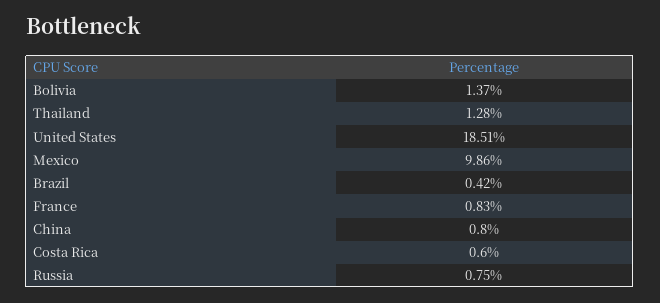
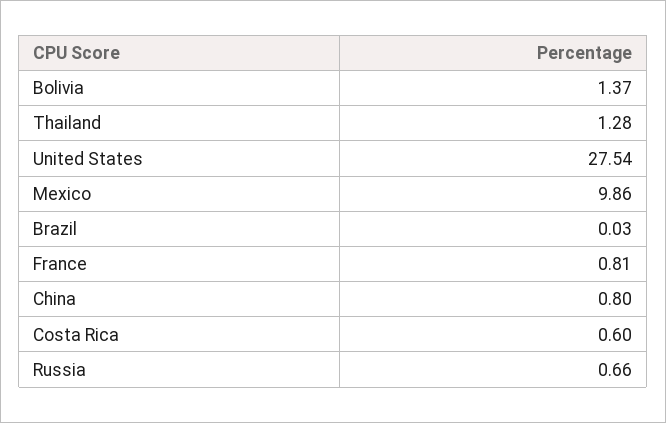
  {
    "Bolivia": 1.37,
    "Thailand": 1.28,
-   "United States": 18.51,
+   "United States": 27.54,
    "Mexico": 9.86,
-   "Brazil": 0.42,
+   "Brazil": 0.03,
-   "France": 0.83,
+   "France": 0.81,
    "China": 0.8,
    "Costa Rica": 0.6,
-   "Russia": 0.75
+   "Russia": 0.66
  }

